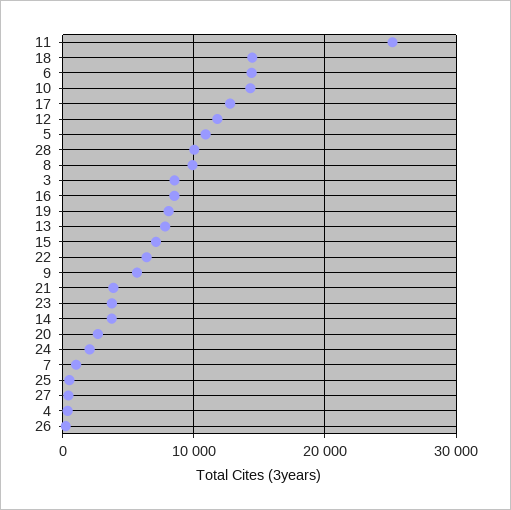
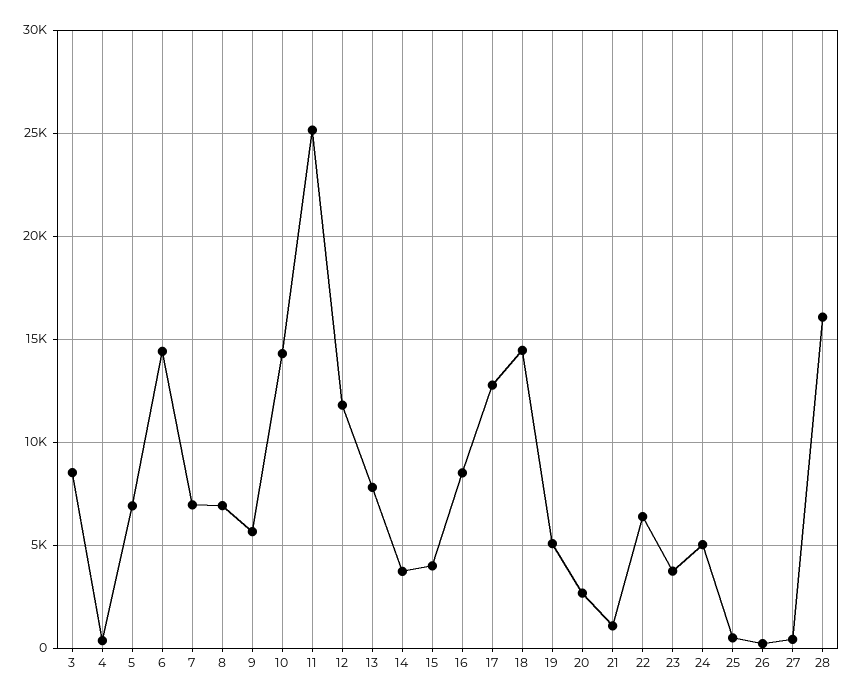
  {
    "11": 25000,
    "18": 14500,
    "6": 14500,
    "10": 14500,
    "17": 13000,
    "12": 12000,
-   "5": 11000,
+   "5": 7000,
-   "28": 10000,
+   "28": 16000,
-   "8": 10000,
+   "8": 7000,
    "3": 8500,
    "16": 8500,
-   "19": 8000,
+   "19": 5000,
    "13": 8000,
-   "15": 7000,
+   "15": 4000,
    "22": 6500,
    "9": 5500,
-   "21": 4000,
+   "21": 1000,
    "23": 3500,
    "14": 3500,
    "20": 2500,
-   "24": 2000,
+   "24": 5000,
-   "7": 1000,
+   "7": 7000,
    "25": 500,
    "27": 500,
    "4": 500,
    "26": 0
  }

